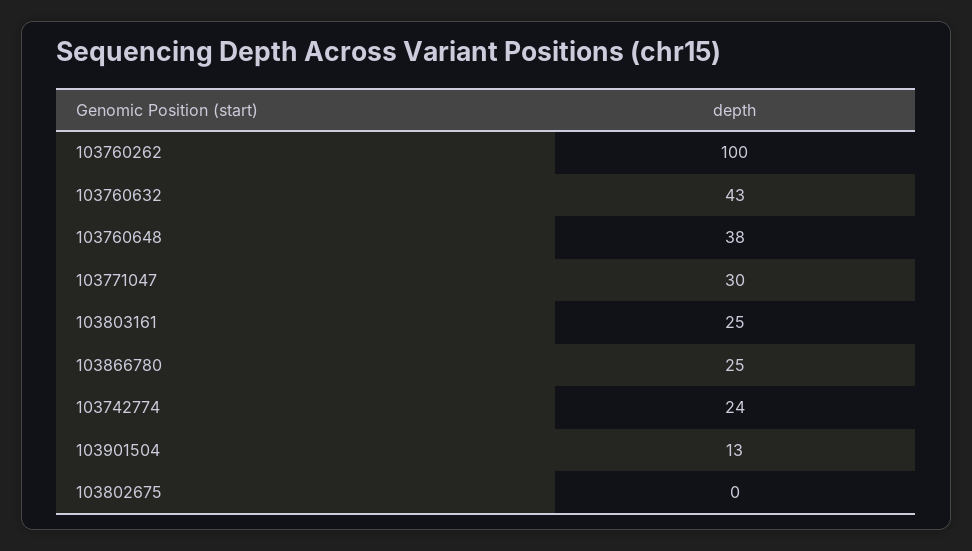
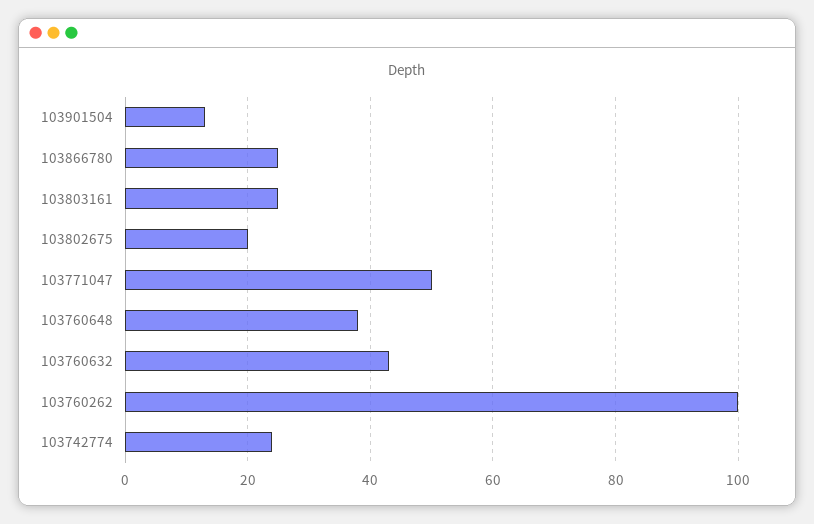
  {
    "103760262": 100,
    "103760632": 43,
    "103760648": 38,
-   "103771047": 30,
+   "103771047": 50,
    "103803161": 25,
    "103866780": 25,
    "103742774": 24,
    "103901504": 13,
-   "103802675": 0
+   "103802675": 20
  }

